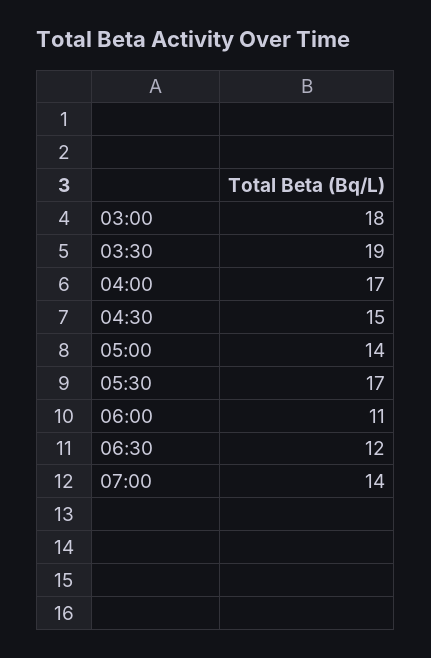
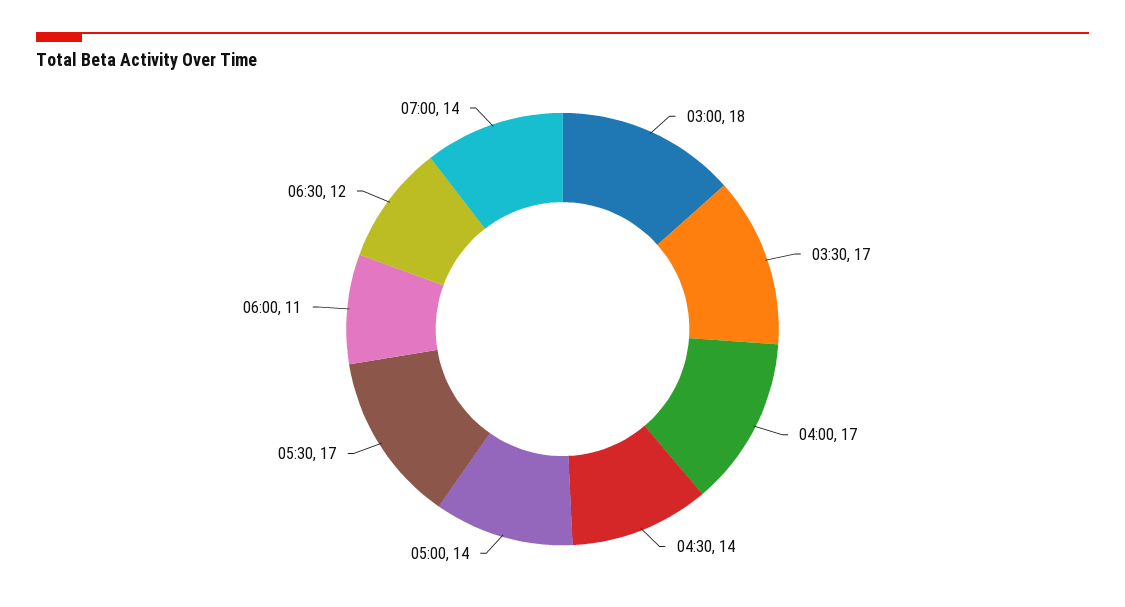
  {
    "03:00": 18,
-   "03:30": 19,
+   "03:30": 17,
    "04:00": 17,
-   "04:30": 15,
+   "04:30": 14,
    "05:00": 14,
    "05:30": 17,
    "06:00": 11,
    "06:30": 12,
    "07:00": 14
  }

